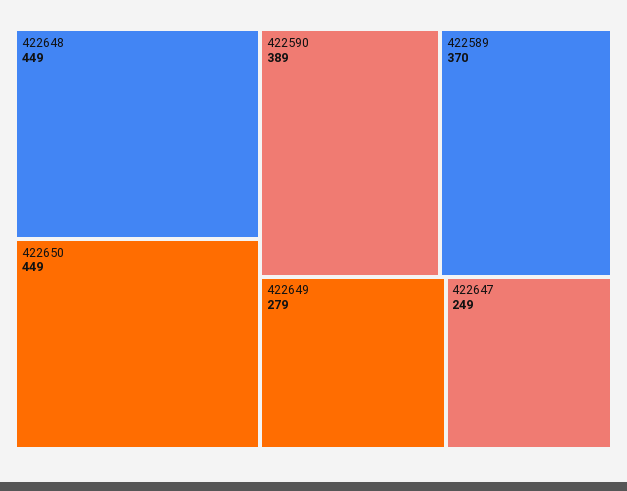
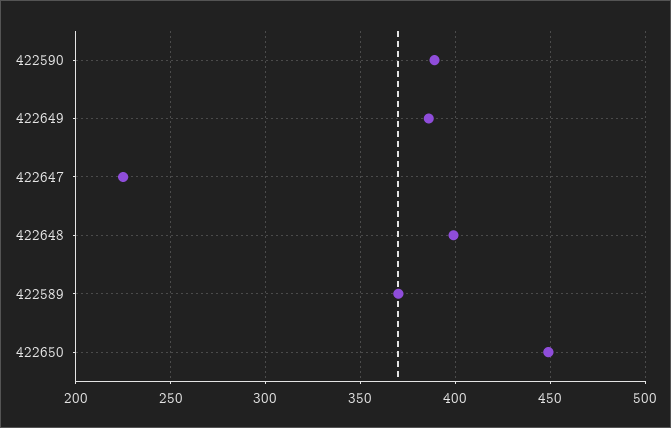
  {
-   "422648": 449,
+   "422648": 400,
    "422650": 449,
    "422590": 389,
    "422589": 370,
-   "422649": 279,
+   "422649": 385,
-   "422647": 249
+   "422647": 225
  }

